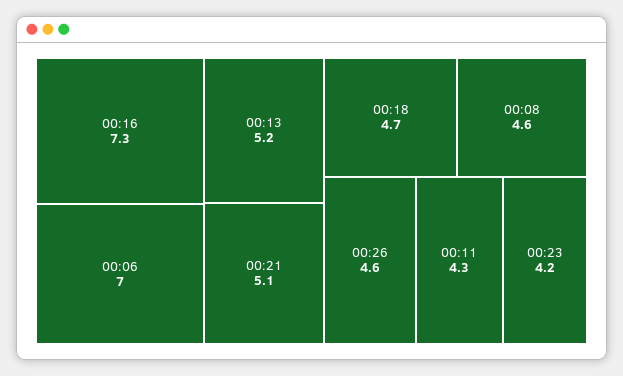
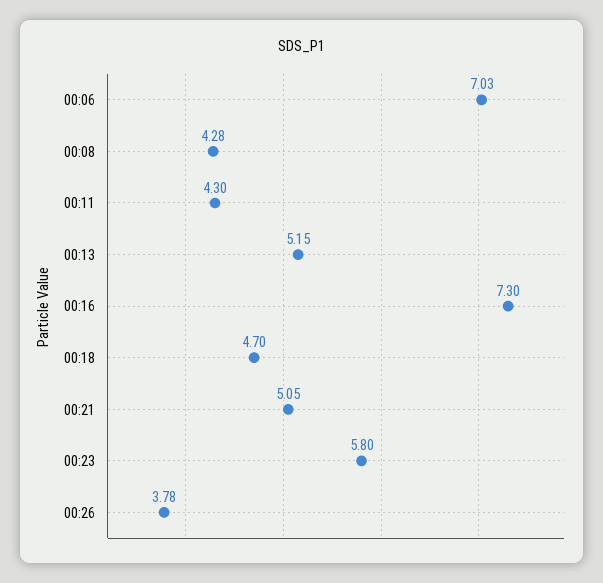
  {
    "00:16": 7.3,
    "00:06": 7.03,
    "00:13": 5.15,
    "00:21": 5.05,
    "00:18": 4.7,
-   "00:08": 4.6,
+   "00:08": 4.28,
-   "00:26": 4.6,
+   "00:26": 3.78,
    "00:11": 4.3,
-   "00:23": 4.2
+   "00:23": 5.8
  }

